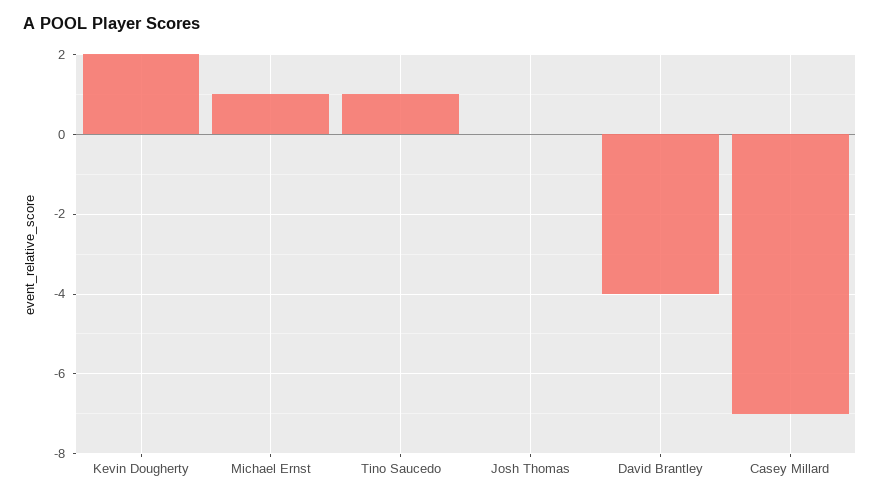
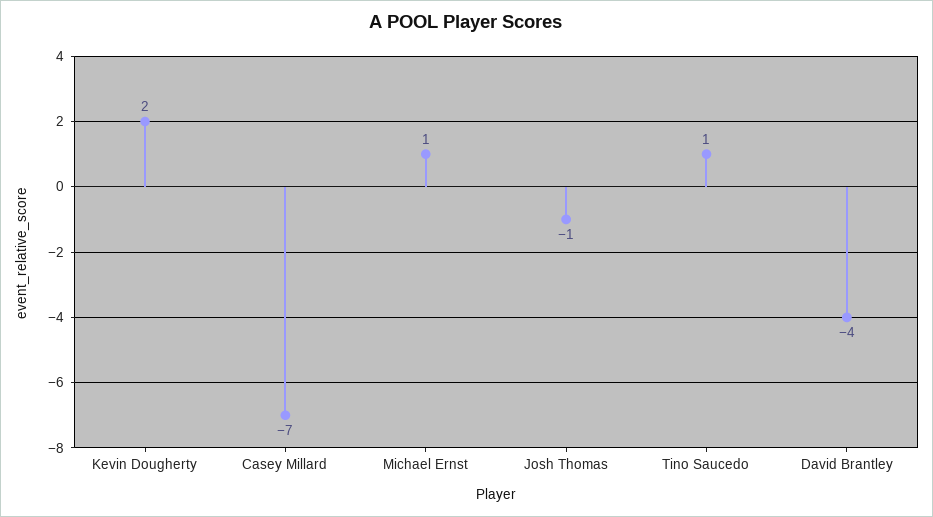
  {
    "Kevin Dougherty": 2,
    "Michael Ernst": 1,
    "Tino Saucedo": 1,
-   "Josh Thomas": 0,
+   "Josh Thomas": -1,
    "David Brantley": -4,
    "Casey Millard": -7
  }

